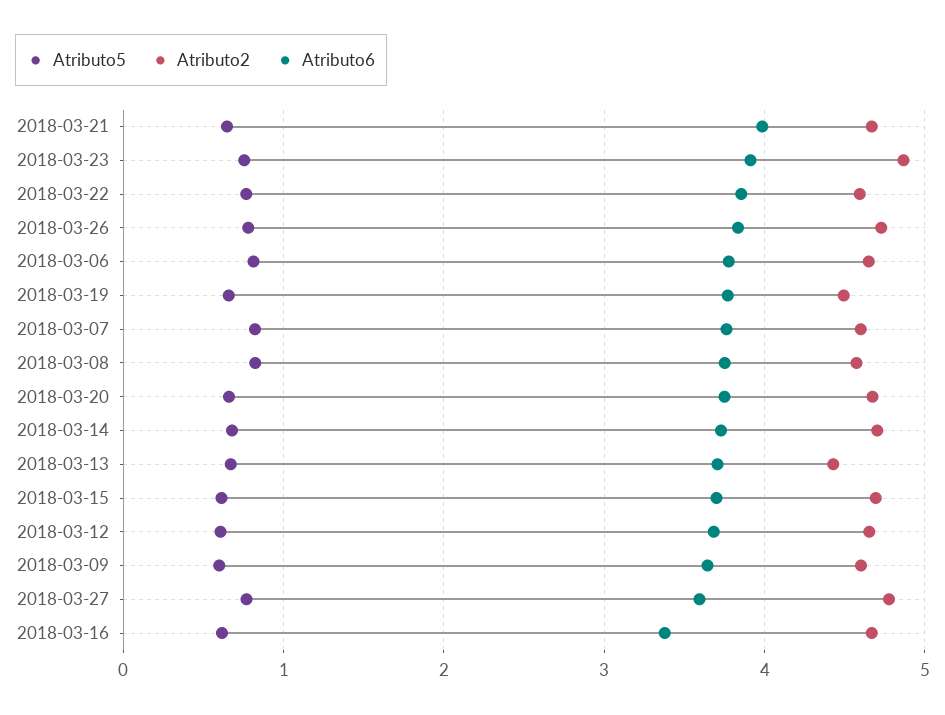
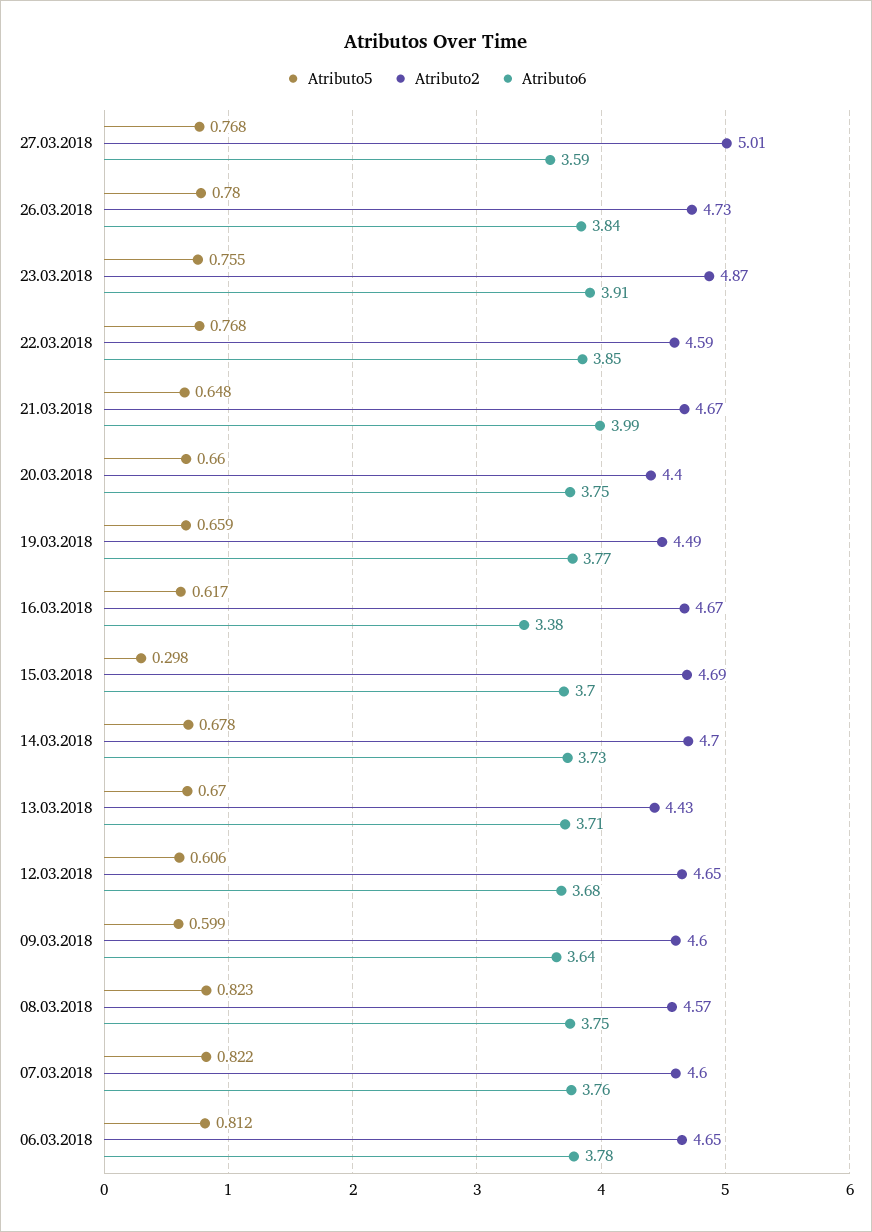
  {
    "Atributo5": {
      "2018-03-21": 0.648,
      "2018-03-23": 0.755,
      "2018-03-22": 0.768,
      "2018-03-26": 0.78,
      "2018-03-06": 0.812,
      "2018-03-19": 0.659,
      "2018-03-07": 0.822,
      "2018-03-08": 0.823,
      "2018-03-20": 0.66,
      "2018-03-14": 0.678,
      "2018-03-13": 0.67,
-     "2018-03-15": 0.6,
+     "2018-03-15": 0.298,
      "2018-03-12": 0.606,
      "2018-03-09": 0.599,
      "2018-03-27": 0.768,
      "2018-03-16": 0.617
    },
    "Atributo2": {
      "2018-03-21": 4.67,
      "2018-03-23": 4.87,
      "2018-03-22": 4.59,
      "2018-03-26": 4.73,
      "2018-03-06": 4.65,
      "2018-03-19": 4.49,
      "2018-03-07": 4.6,
      "2018-03-08": 4.57,
-     "2018-03-20": 4.7,
+     "2018-03-20": 4.4,
      "2018-03-14": 4.7,
      "2018-03-13": 4.43,
      "2018-03-15": 4.69,
      "2018-03-12": 4.65,
      "2018-03-09": 4.6,
-     "2018-03-27": 4.8,
+     "2018-03-27": 5.01,
      "2018-03-16": 4.67
    },
    "Atributo6": {
      "2018-03-21": 3.99,
      "2018-03-23": 3.91,
      "2018-03-22": 3.85,
      "2018-03-26": 3.84,
      "2018-03-06": 3.78,
      "2018-03-19": 3.77,
      "2018-03-07": 3.76,
      "2018-03-08": 3.75,
      "2018-03-20": 3.75,
      "2018-03-14": 3.73,
      "2018-03-13": 3.71,
      "2018-03-15": 3.7,
      "2018-03-12": 3.68,
      "2018-03-09": 3.64,
      "2018-03-27": 3.59,
      "2018-03-16": 3.38
    }
  }

